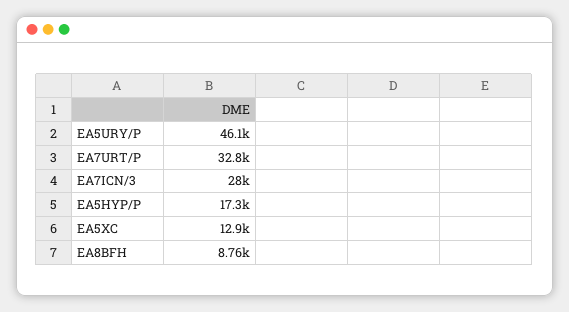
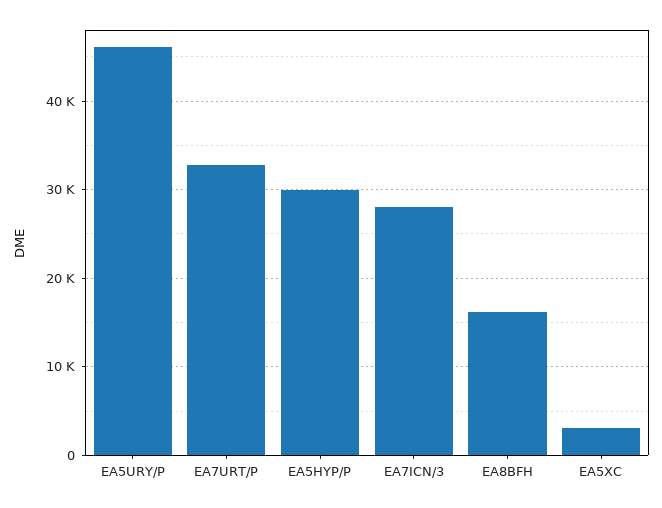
  {
    "EA5URY/P": 46100,
    "EA7URT/P": 32800,
    "EA7ICN/3": 28000,
-   "EA5HYP/P": 17300,
+   "EA5HYP/P": 30000,
-   "EA5XC": 12900,
+   "EA5XC": 3000,
-   "EA8BFH": 8760
+   "EA8BFH": 16000
  }

